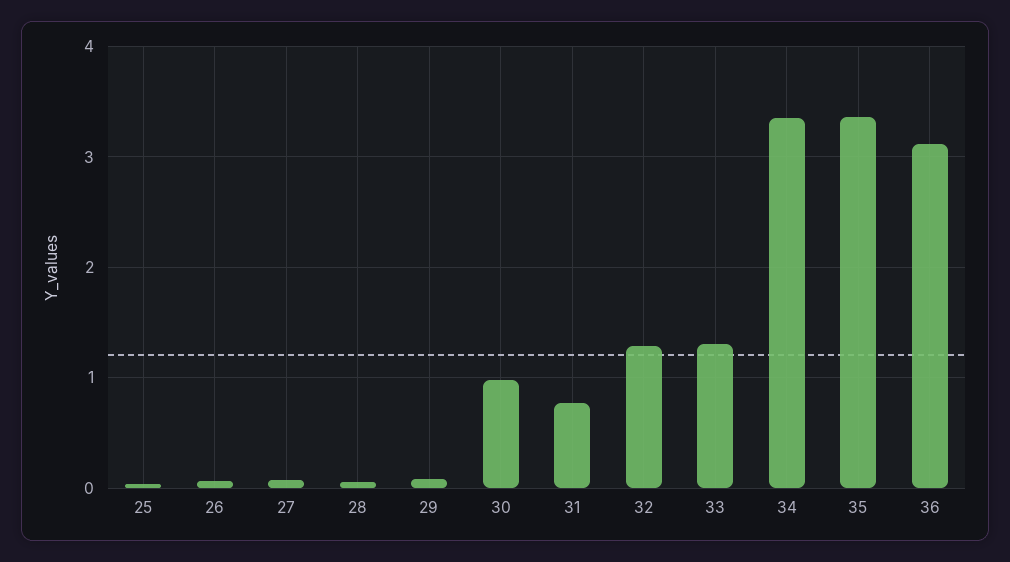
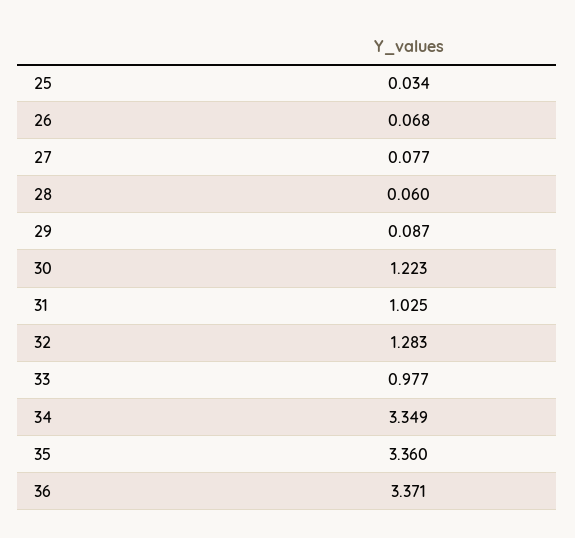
  {
    "25": 0.034,
    "26": 0.068,
    "27": 0.077,
    "28": 0.06,
    "29": 0.087,
-   "30": 1,
+   "30": 1.223,
-   "31": 0.8,
+   "31": 1.025,
    "32": 1.283,
-   "33": 1.3,
+   "33": 0.977,
    "34": 3.349,
    "35": 3.36,
-   "36": 3.1
+   "36": 3.371
  }

